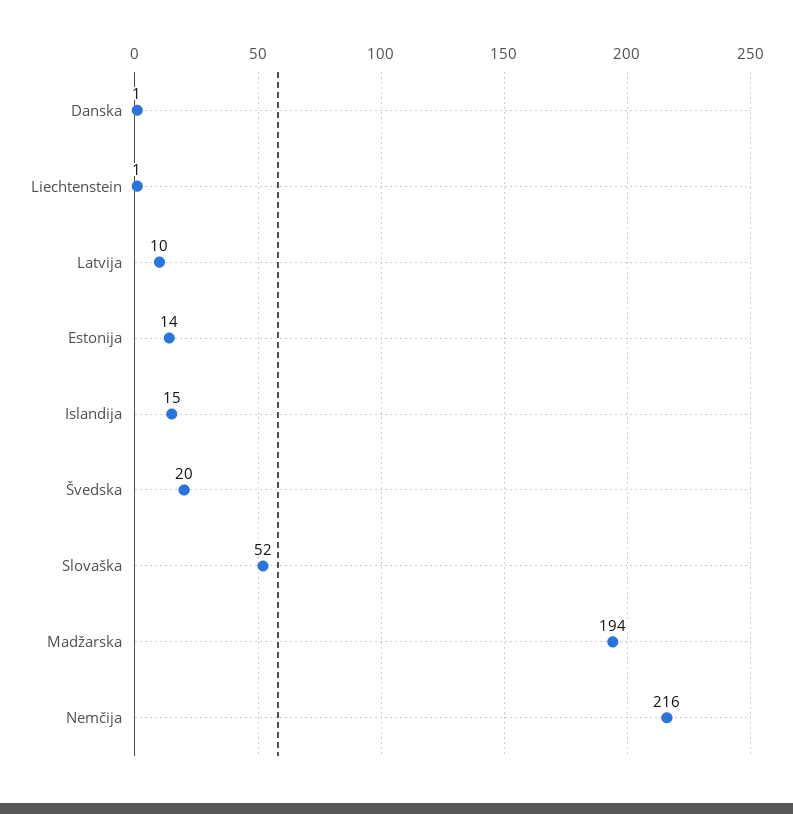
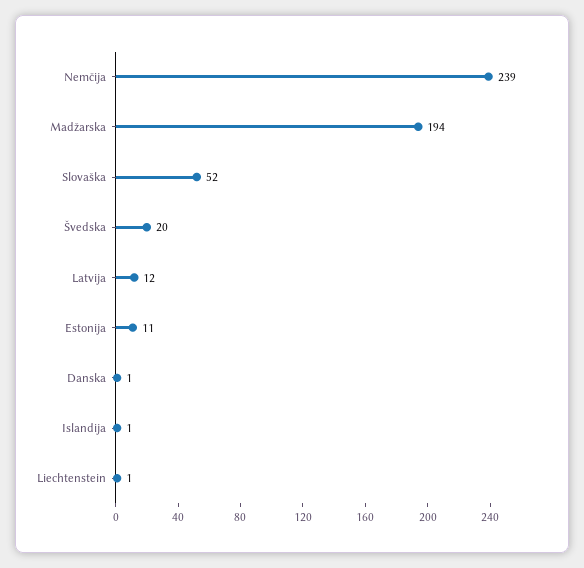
  {
    "Danska": 1,
    "Liechtenstein": 1,
-   "Latvija": 10,
+   "Latvija": 12,
-   "Estonija": 14,
+   "Estonija": 11,
-   "Islandija": 15,
+   "Islandija": 1,
    "Švedska": 20,
    "Slovaška": 52,
    "Madžarska": 194,
-   "Nemčija": 216
+   "Nemčija": 239
  }

